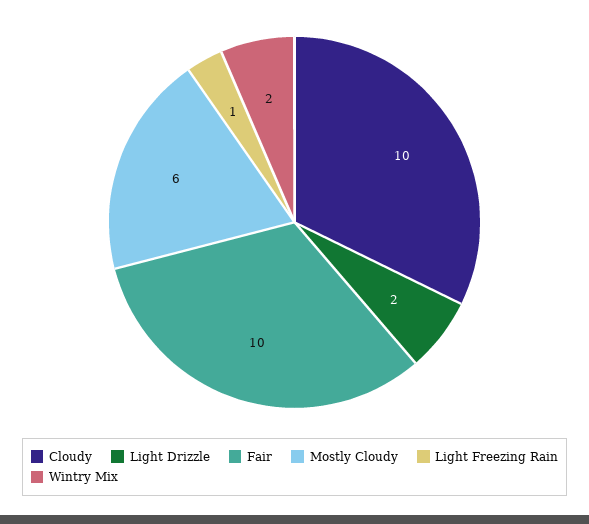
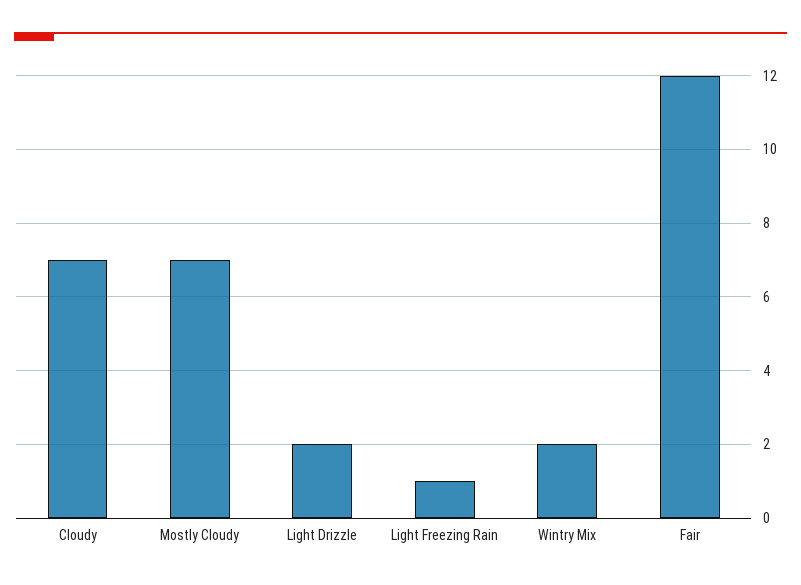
  {
-   "Cloudy": 10,
+   "Cloudy": 7,
    "Light Drizzle": 2,
-   "Fair": 10,
+   "Fair": 12,
-   "Mostly Cloudy": 6,
+   "Mostly Cloudy": 7,
    "Light Freezing Rain": 1,
    "Wintry Mix": 2
  }

